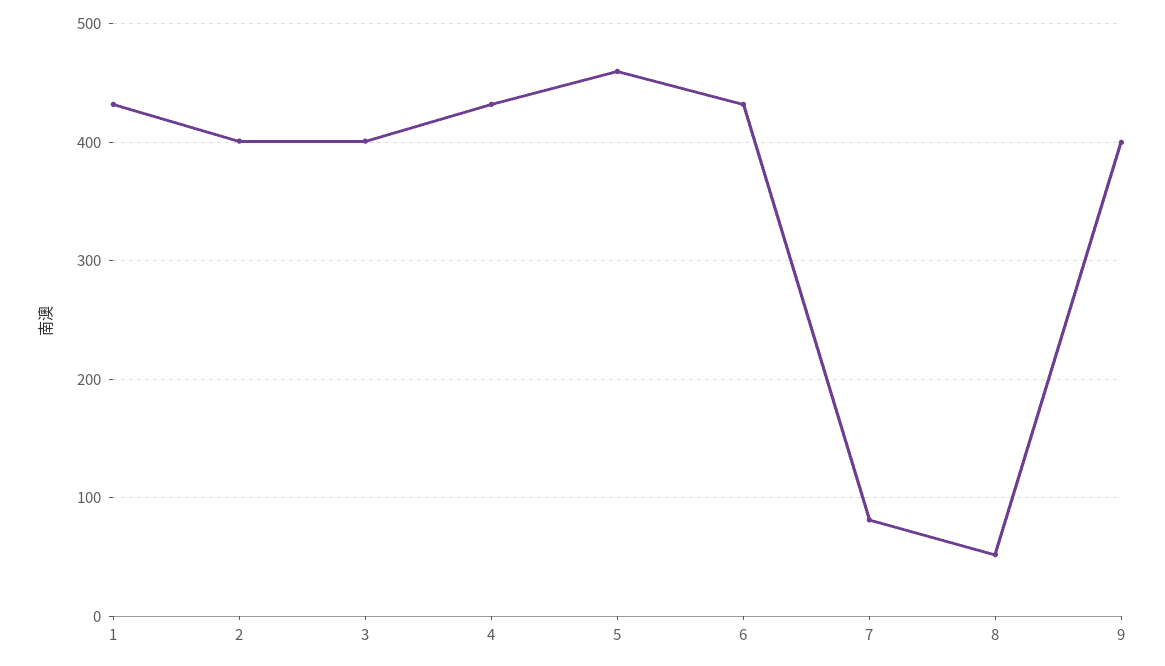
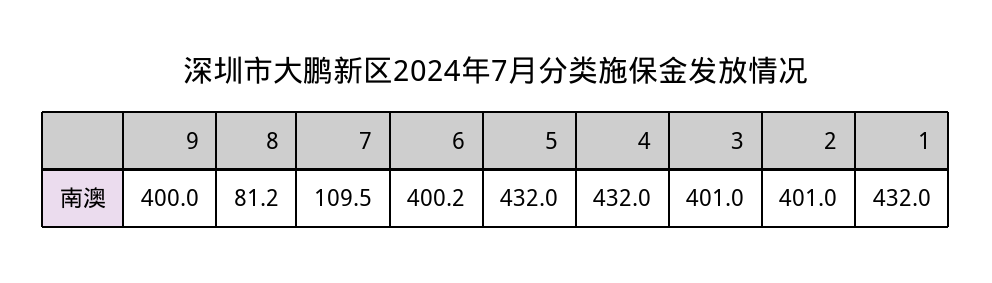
  {
    "1": 432,
    "2": 401,
    "3": 401,
    "4": 432,
-   "5": 460,
+   "5": 432,
-   "6": 430,
+   "6": 400.2,
-   "7": 80,
+   "7": 109.5,
-   "8": 50,
+   "8": 81.2,
    "9": 400
  }

